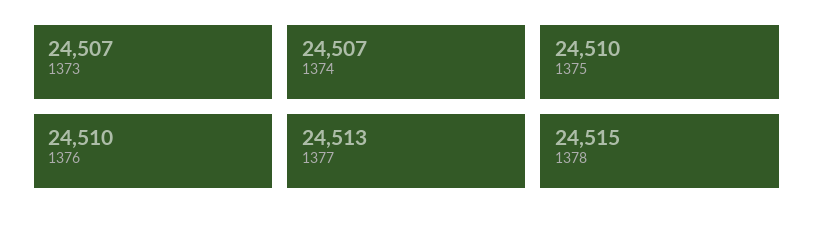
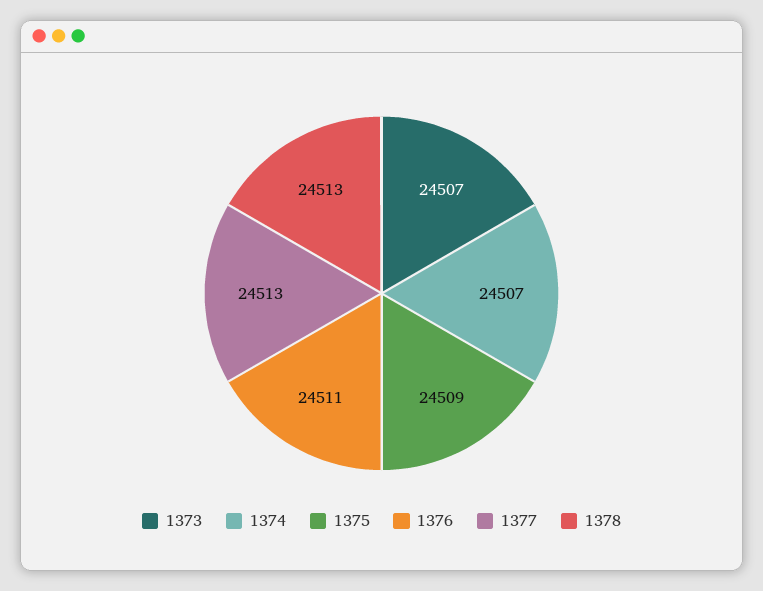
  {
    "1373": 24507,
    "1374": 24507,
-   "1375": 24510,
+   "1375": 24509,
-   "1376": 24510,
+   "1376": 24511,
    "1377": 24513,
-   "1378": 24515
+   "1378": 24513
  }

